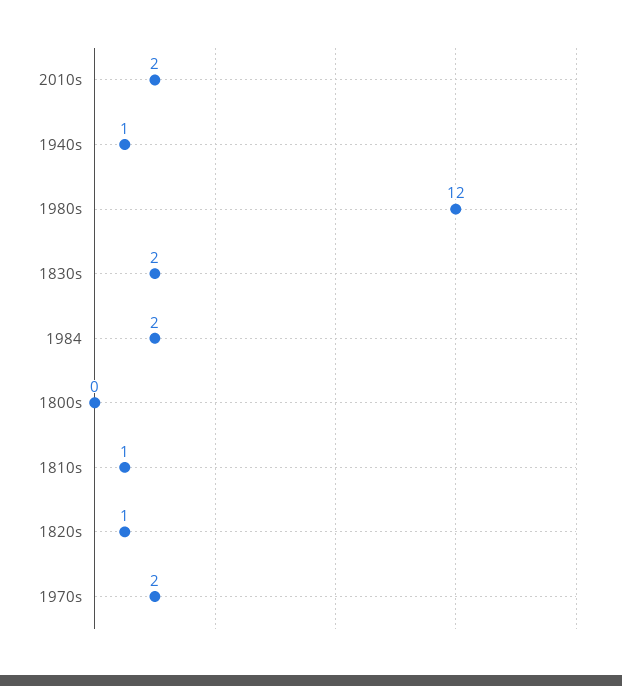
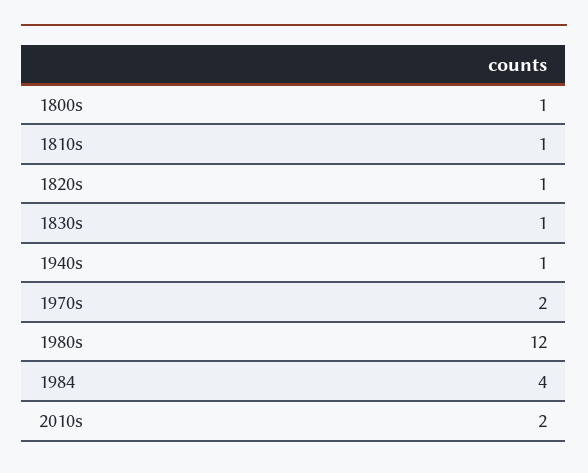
  {
    "2010s": 2,
    "1940s": 1,
    "1980s": 12,
-   "1830s": 2,
+   "1830s": 1,
-   "1984": 2,
+   "1984": 4,
-   "1800s": 0,
+   "1800s": 1,
    "1810s": 1,
    "1820s": 1,
    "1970s": 2
  }

